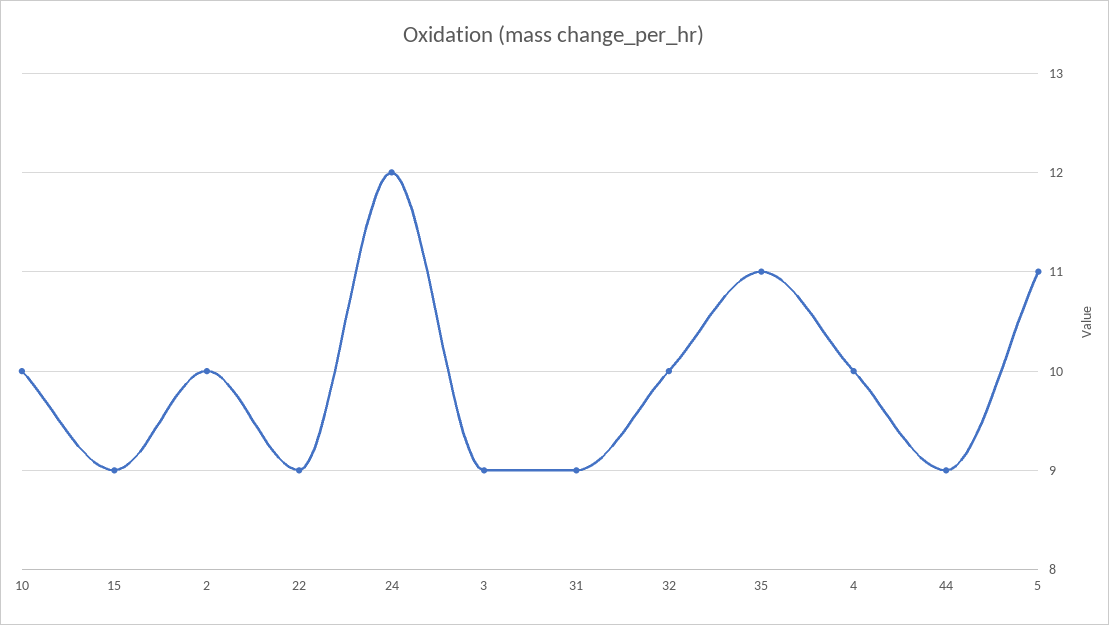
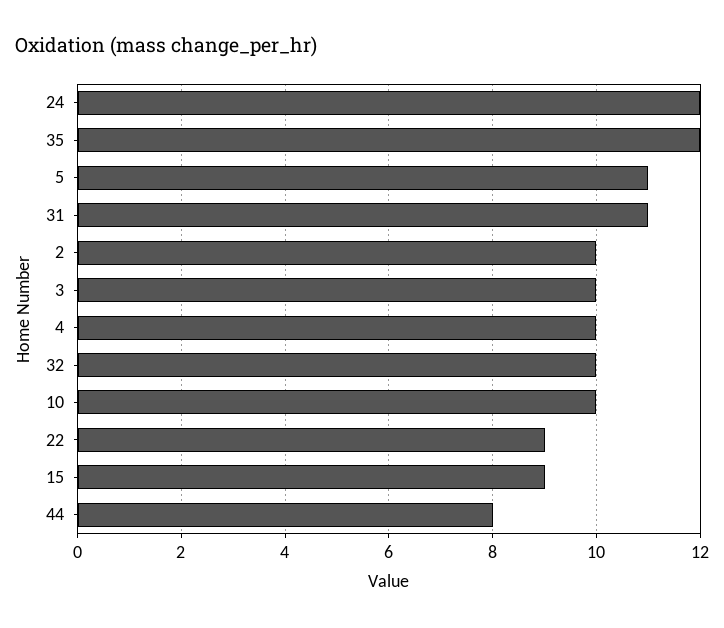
  {
    "10": 10,
    "15": 9,
    "2": 10,
    "22": 9,
    "24": 12,
-   "3": 9,
+   "3": 10,
-   "31": 9,
+   "31": 11,
    "32": 10,
-   "35": 11,
+   "35": 12,
    "4": 10,
-   "44": 9,
+   "44": 8,
    "5": 11
  }

